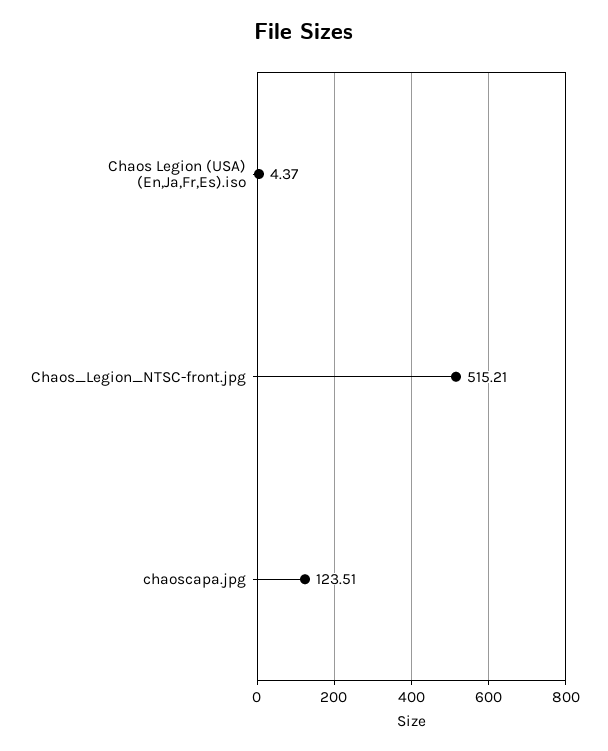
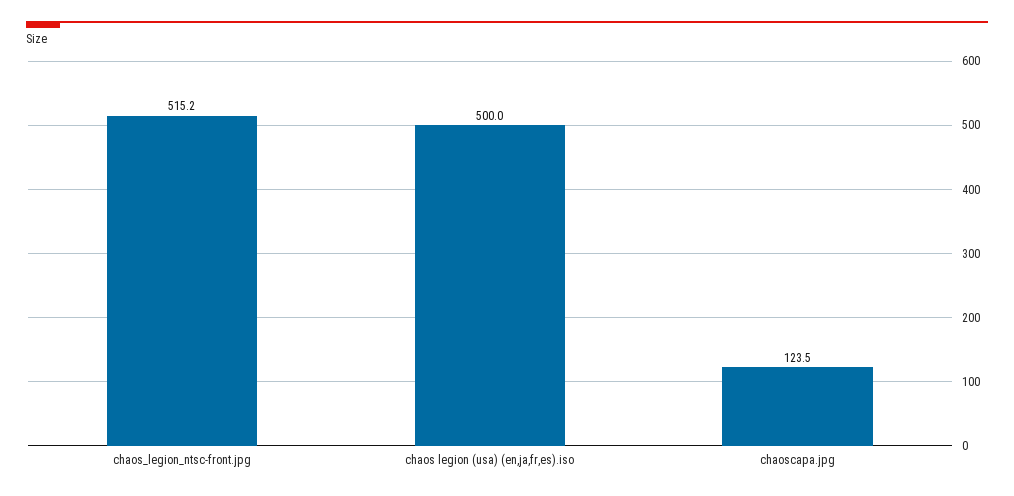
  {
-   "Chaos Legion (USA) (En,Ja,Fr,Es).iso": 4.37,
+   "Chaos Legion (USA) (En,Ja,Fr,Es).iso": 500,
    "Chaos_Legion_NTSC-front.jpg": 515.21,
    "chaoscapa.jpg": 123.51
  }

